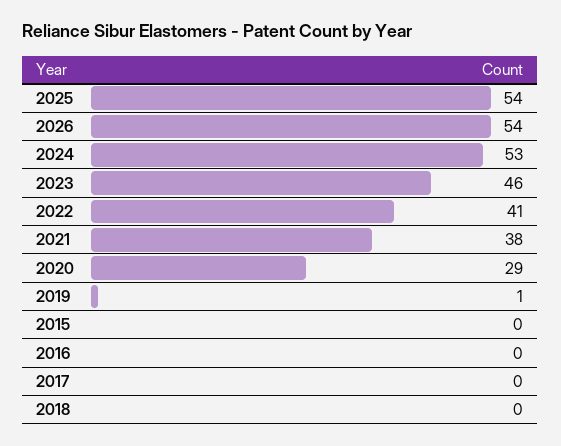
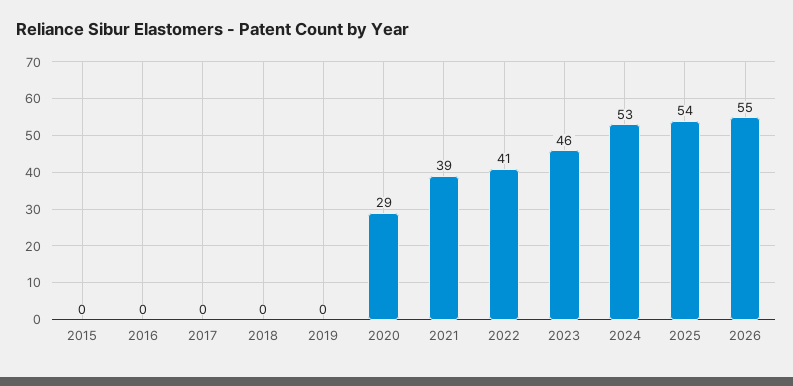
  {
    "2025": 54,
-   "2026": 54,
+   "2026": 55,
    "2024": 53,
    "2023": 46,
    "2022": 41,
-   "2021": 38,
+   "2021": 39,
    "2020": 29,
-   "2019": 1,
+   "2019": 0,
    "2015": 0,
    "2016": 0,
    "2017": 0,
    "2018": 0
  }

